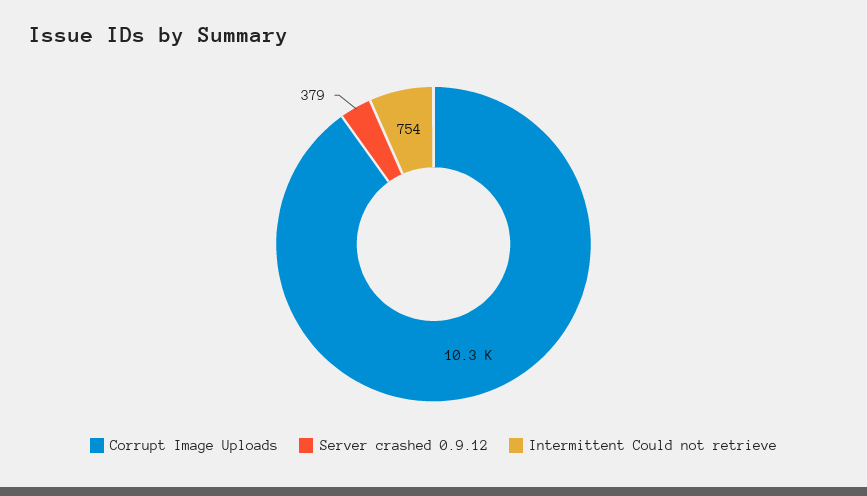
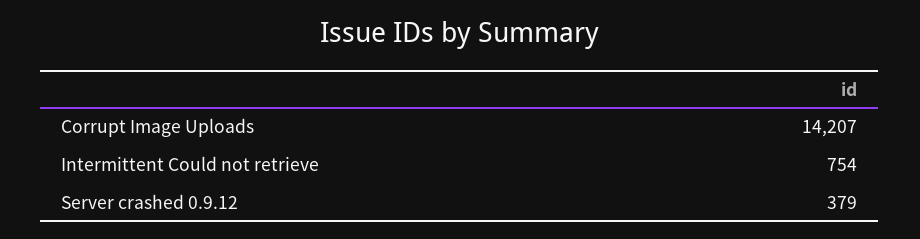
  {
-   "Corrupt Image Uploads": 10300,
+   "Corrupt Image Uploads": 14207,
    "Server crashed 0.9.12": 379,
    "Intermittent Could not retrieve": 754
  }

